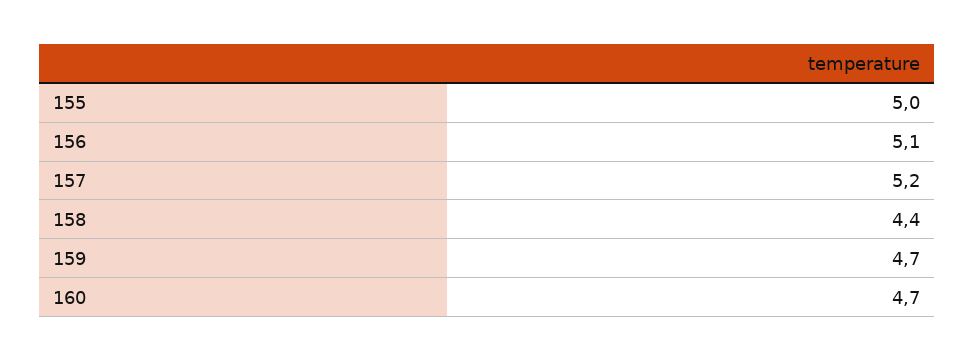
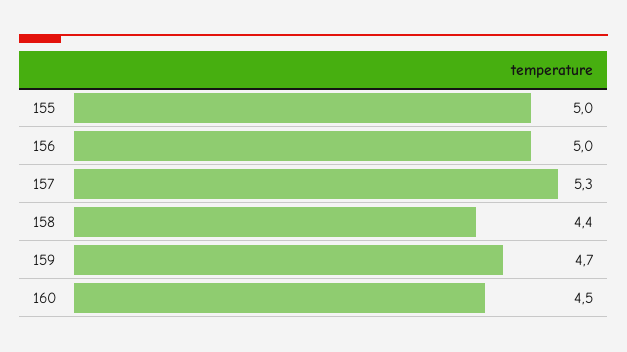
  {
    "155": 5,
-   "156": 5.1,
+   "156": 5,
-   "157": 5.2,
+   "157": 5.3,
    "158": 4.4,
    "159": 4.7,
-   "160": 4.7
+   "160": 4.5
  }

